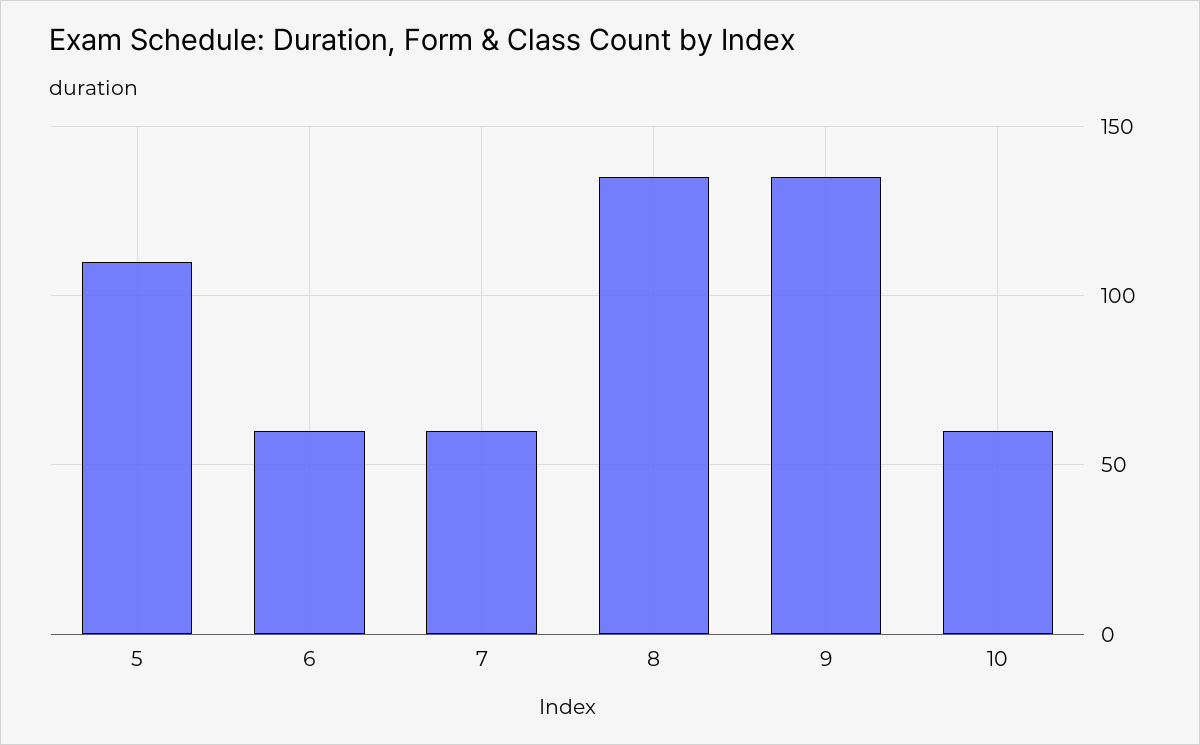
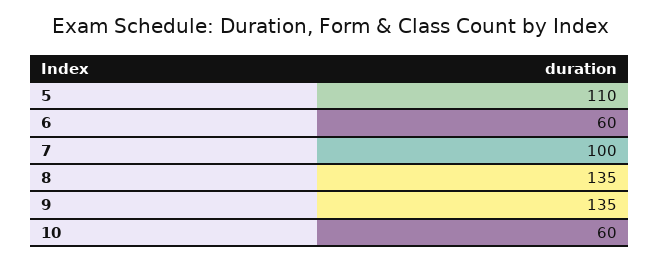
  {
    "5": 110,
    "6": 60,
-   "7": 60,
+   "7": 100,
    "8": 135,
    "9": 135,
    "10": 60
  }

